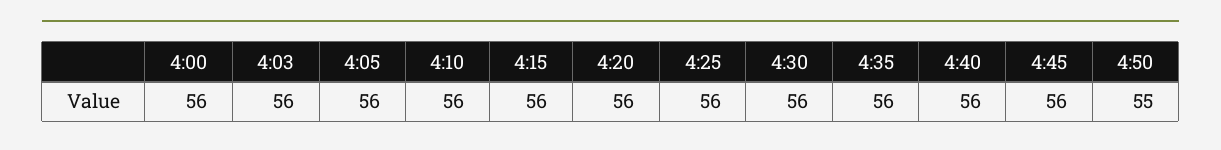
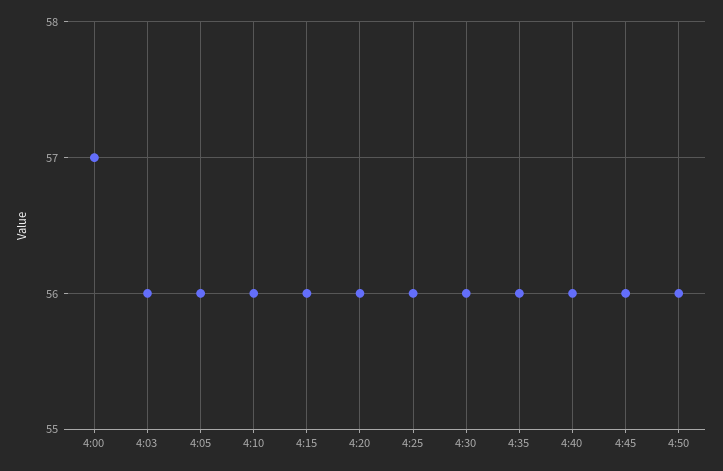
  {
-   "4:00": 56,
+   "4:00": 57,
    "4:03": 56,
    "4:05": 56,
    "4:10": 56,
    "4:15": 56,
    "4:20": 56,
    "4:25": 56,
    "4:30": 56,
    "4:35": 56,
    "4:40": 56,
    "4:45": 56,
-   "4:50": 55
+   "4:50": 56
  }

